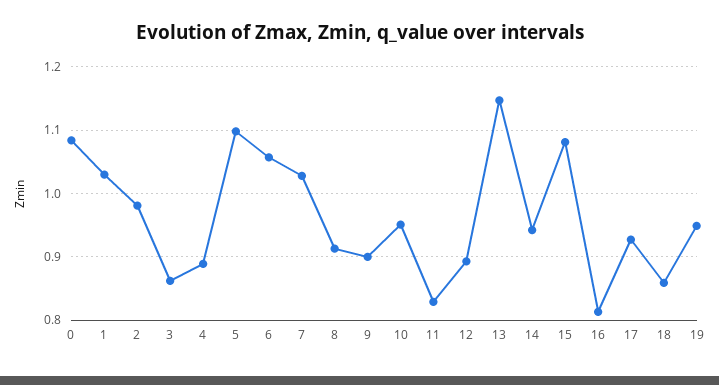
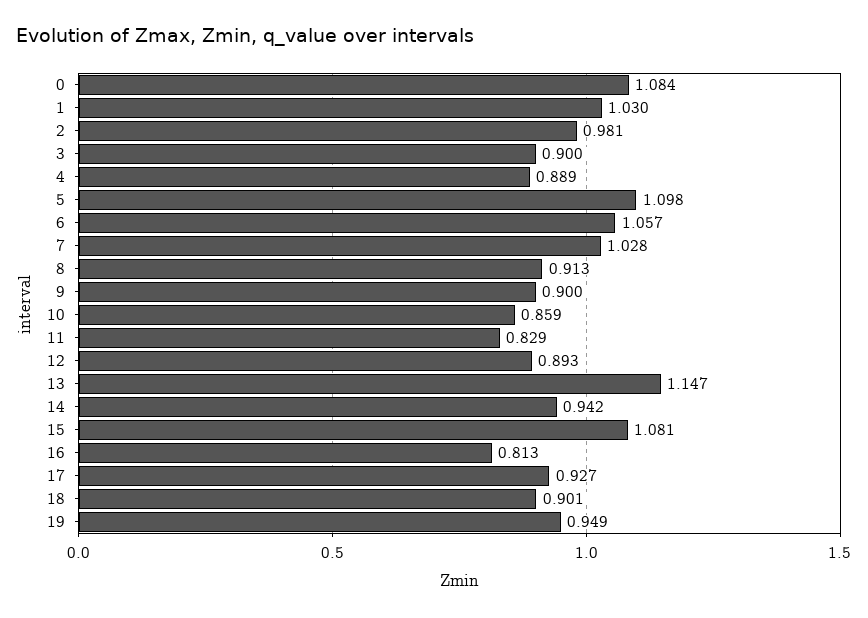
  {
    "0": 1.084,
    "1": 1.03,
    "2": 0.981,
-   "3": 0.86,
+   "3": 0.9,
    "4": 0.889,
    "5": 1.098,
    "6": 1.057,
    "7": 1.028,
    "8": 0.913,
    "9": 0.9,
-   "10": 0.95,
+   "10": 0.859,
    "11": 0.829,
    "12": 0.893,
    "13": 1.147,
    "14": 0.942,
    "15": 1.081,
    "16": 0.813,
    "17": 0.927,
-   "18": 0.86,
+   "18": 0.901,
    "19": 0.949
  }

